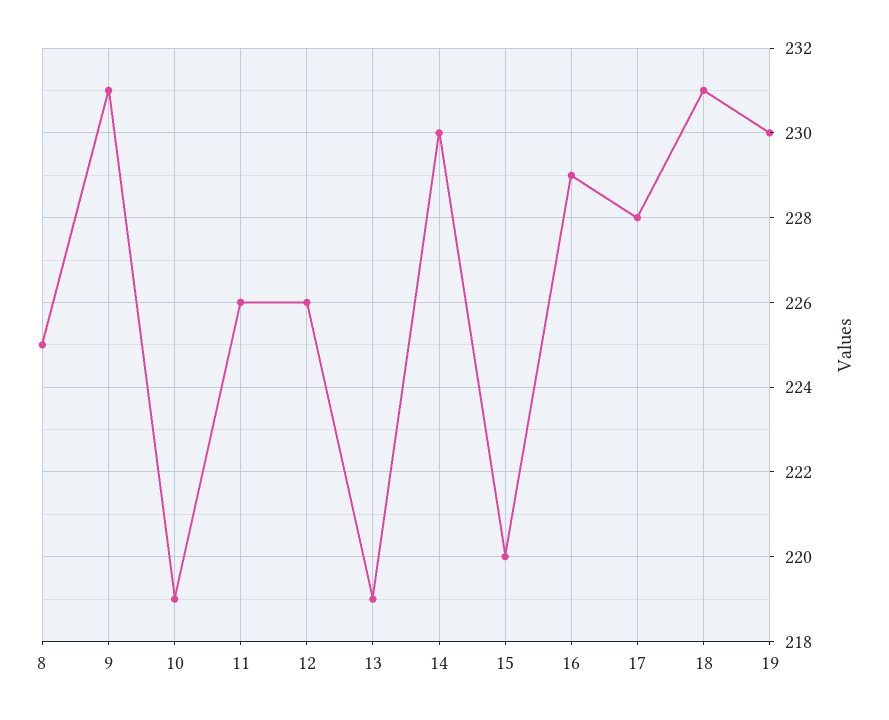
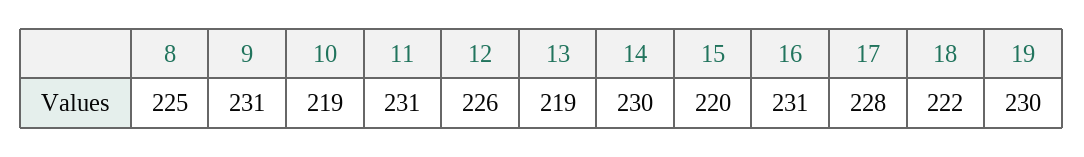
  {
    "8": 225,
    "9": 231,
    "10": 219,
-   "11": 226,
+   "11": 231,
    "12": 226,
    "13": 219,
    "14": 230,
    "15": 220,
-   "16": 229,
+   "16": 231,
    "17": 228,
-   "18": 231,
+   "18": 222,
    "19": 230
  }

